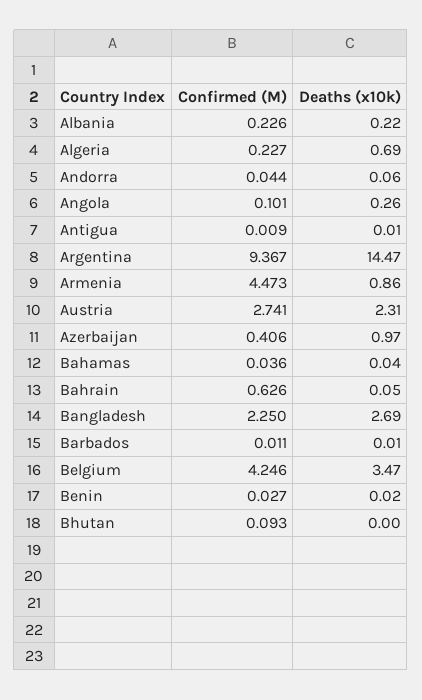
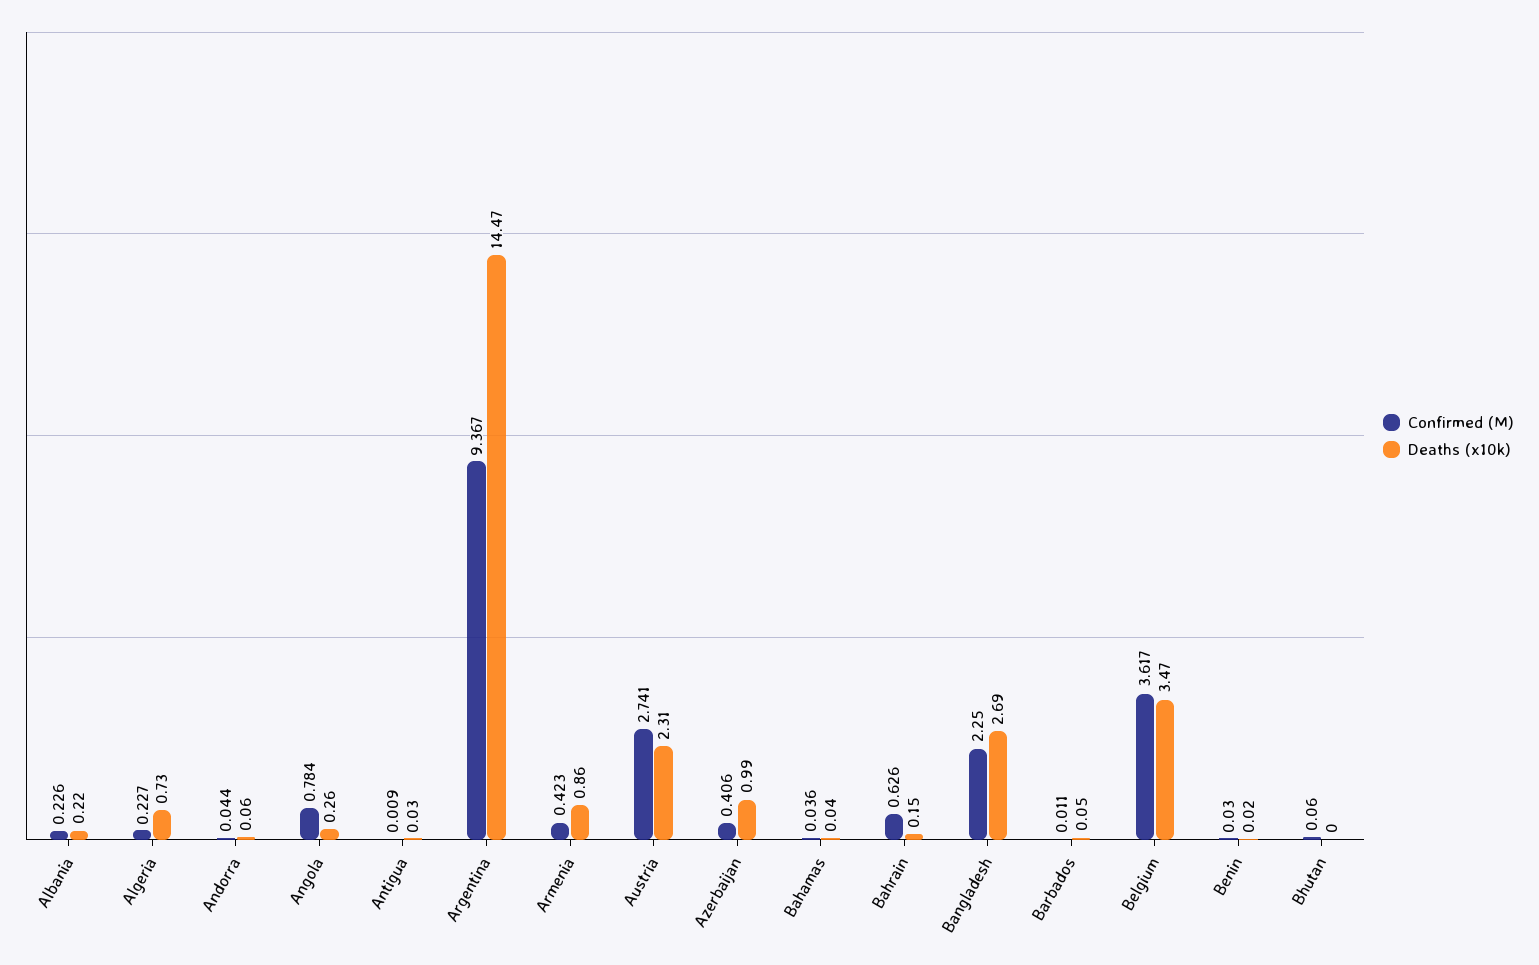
  {
    "Confirmed (M)": {
      "Albania": 0.226,
      "Algeria": 0.227,
      "Andorra": 0.044,
-     "Angola": 0.101,
+     "Angola": 0.784,
      "Antigua": 0.009,
      "Argentina": 9.367,
-     "Armenia": 4.473,
+     "Armenia": 0.423,
      "Austria": 2.741,
      "Azerbaijan": 0.406,
      "Bahamas": 0.036,
      "Bahrain": 0.626,
      "Bangladesh": 2.25,
      "Barbados": 0.011,
-     "Belgium": 4.246,
+     "Belgium": 3.617,
-     "Benin": 0.027,
+     "Benin": 0.03,
-     "Bhutan": 0.093
+     "Bhutan": 0.06
    },
    "Deaths (x10k)": {
      "Albania": 0.22,
-     "Algeria": 0.69,
+     "Algeria": 0.73,
      "Andorra": 0.06,
      "Angola": 0.26,
-     "Antigua": 0.01,
+     "Antigua": 0.03,
      "Argentina": 14.47,
      "Armenia": 0.86,
      "Austria": 2.31,
-     "Azerbaijan": 0.97,
+     "Azerbaijan": 0.99,
      "Bahamas": 0.04,
-     "Bahrain": 0.05,
+     "Bahrain": 0.15,
      "Bangladesh": 2.69,
-     "Barbados": 0.01,
+     "Barbados": 0.05,
      "Belgium": 3.47,
      "Benin": 0.02,
      "Bhutan": 0
    }
  }

